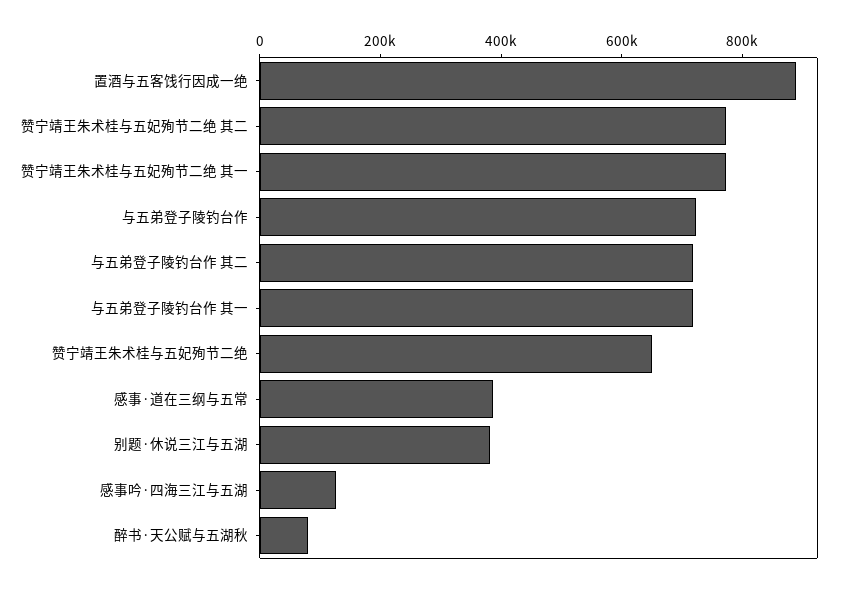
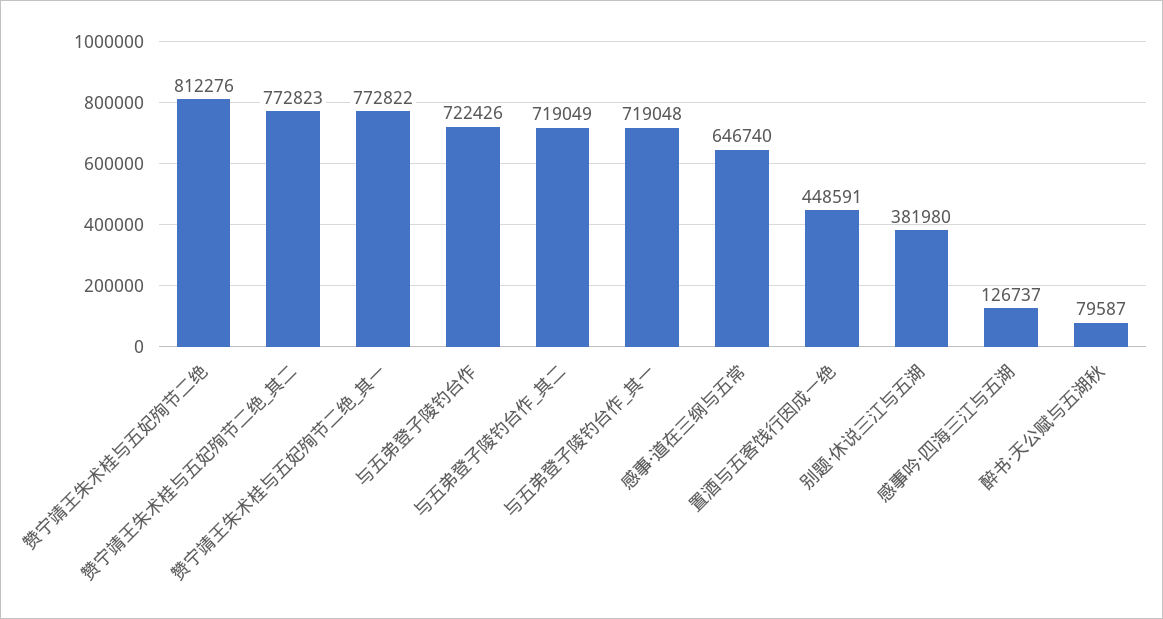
  {
-   "置酒与五客饯行因成一绝": 900000,
+   "置酒与五客饯行因成一绝": 448591,
    "赞宁靖王朱术桂与五妃殉节二绝 其二": 772823,
    "赞宁靖王朱术桂与五妃殉节二绝 其一": 772822,
    "与五弟登子陵钓台作": 722426,
    "与五弟登子陵钓台作 其二": 719049,
    "与五弟登子陵钓台作 其一": 719048,
-   "赞宁靖王朱术桂与五妃殉节二绝": 650000,
+   "赞宁靖王朱术桂与五妃殉节二绝": 812276,
-   "感事·道在三纲与五常": 400000,
+   "感事·道在三纲与五常": 646740,
    "别题·休说三江与五湖": 381980,
    "感事吟·四海三江与五湖": 126737,
    "醉书·天公赋与五湖秋": 79587
  }

